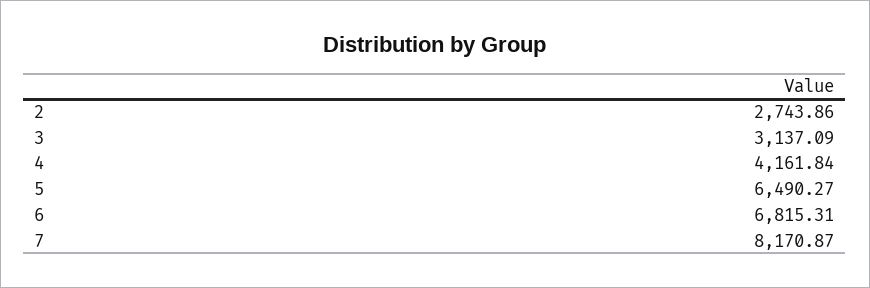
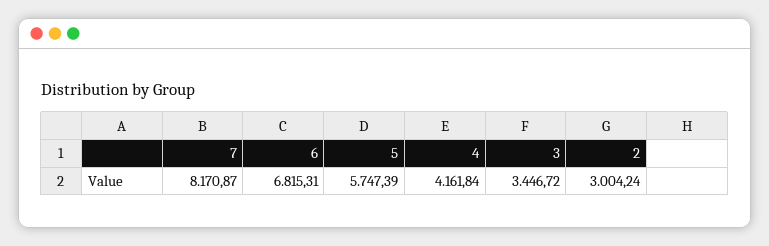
  {
-   "2": 2743.86,
+   "2": 3004.24,
-   "3": 3137.09,
+   "3": 3446.72,
    "4": 4161.84,
-   "5": 6490.27,
+   "5": 5747.39,
    "6": 6815.31,
    "7": 8170.87
  }

